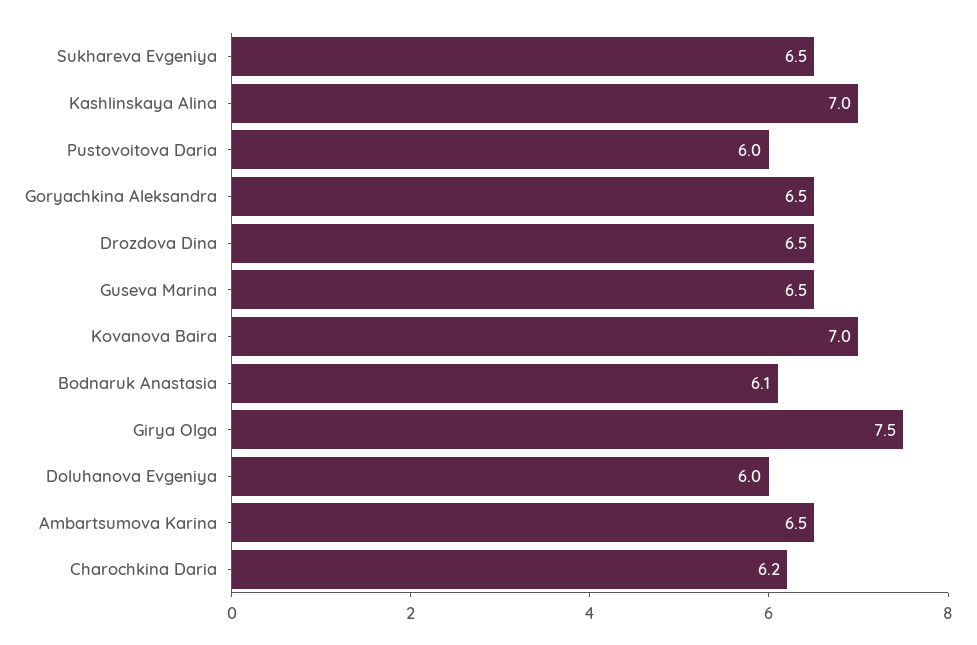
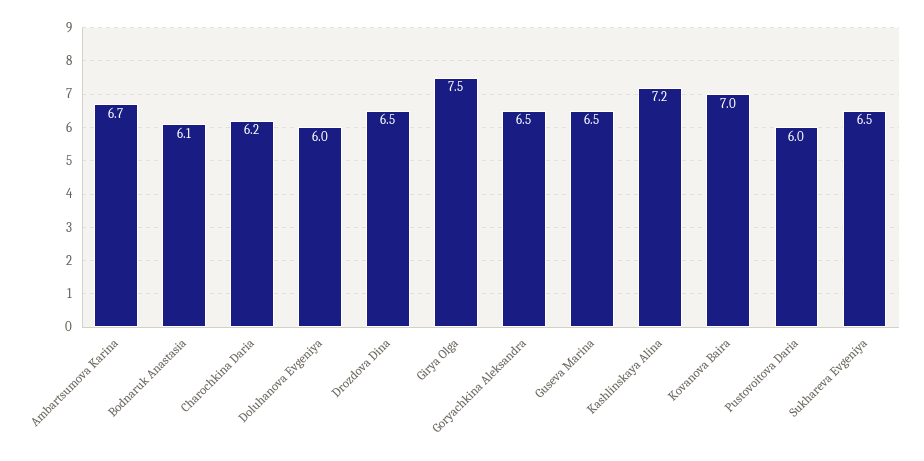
  {
    "Sukhareva Evgeniya": 6.5,
-   "Kashlinskaya Alina": 7,
+   "Kashlinskaya Alina": 7.2,
    "Pustovoitova Daria": 6,
    "Goryachkina Aleksandra": 6.5,
    "Drozdova Dina": 6.5,
    "Guseva Marina": 6.5,
    "Kovanova Baira": 7,
    "Bodnaruk Anastasia": 6.1,
    "Girya Olga": 7.5,
    "Doluhanova Evgeniya": 6,
-   "Ambartsumova Karina": 6.5,
+   "Ambartsumova Karina": 6.7,
    "Charochkina Daria": 6.2
  }

